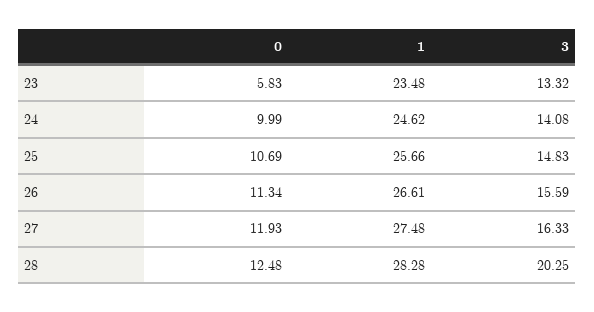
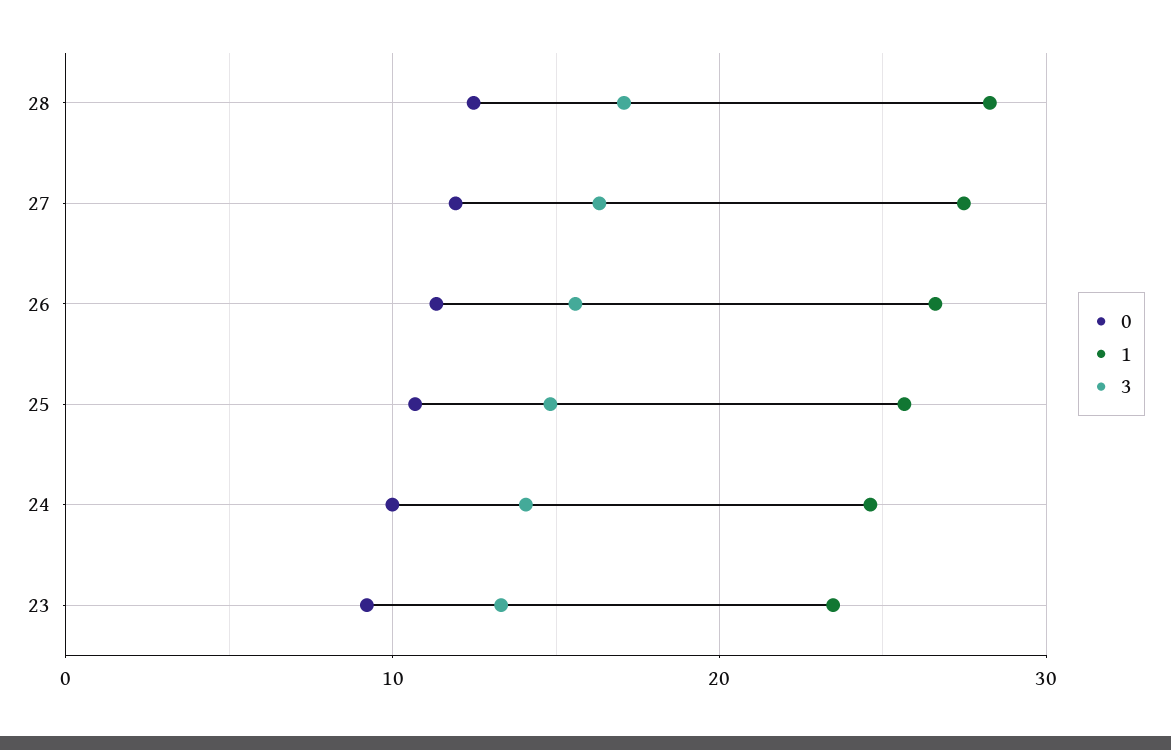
  {
    "0": {
-     "23": 5.83,
+     "23": 9,
      "24": 9.99,
      "25": 10.69,
      "26": 11.34,
      "27": 11.93,
      "28": 12.48
    },
    "1": {
      "23": 23.48,
      "24": 24.62,
      "25": 25.66,
      "26": 26.61,
      "27": 27.48,
      "28": 28.28
    },
    "3": {
      "23": 13.32,
      "24": 14.08,
      "25": 14.83,
      "26": 15.59,
      "27": 16.33,
-     "28": 20.25
+     "28": 17
    }
  }

